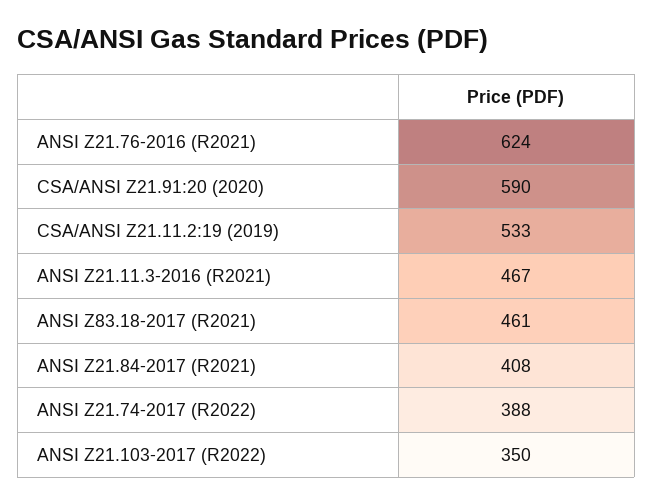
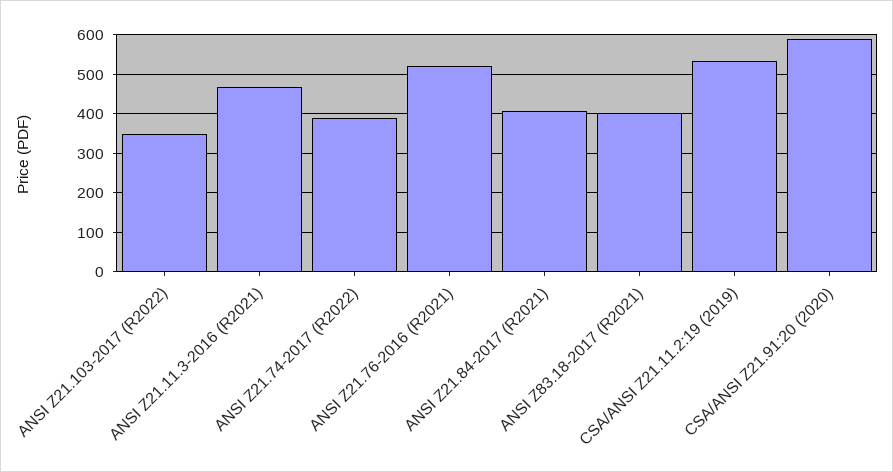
  {
-   "ANSI Z21.76-2016 (R2021)": 624,
+   "ANSI Z21.76-2016 (R2021)": 520,
    "CSA/ANSI Z21.91:20 (2020)": 590,
    "CSA/ANSI Z21.11.2:19 (2019)": 533,
    "ANSI Z21.11.3-2016 (R2021)": 467,
-   "ANSI Z83.18-2017 (R2021)": 461,
+   "ANSI Z83.18-2017 (R2021)": 400,
    "ANSI Z21.84-2017 (R2021)": 408,
    "ANSI Z21.74-2017 (R2022)": 388,
    "ANSI Z21.103-2017 (R2022)": 350
  }

